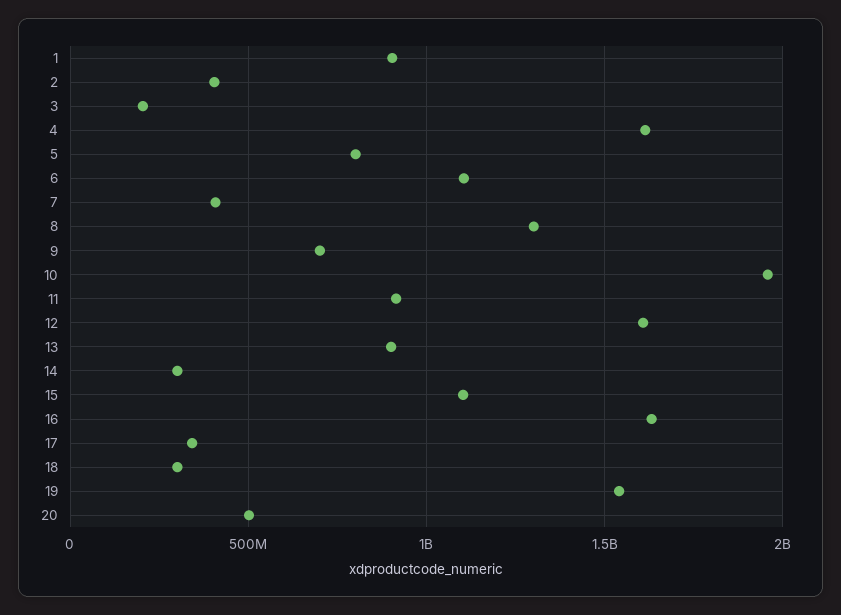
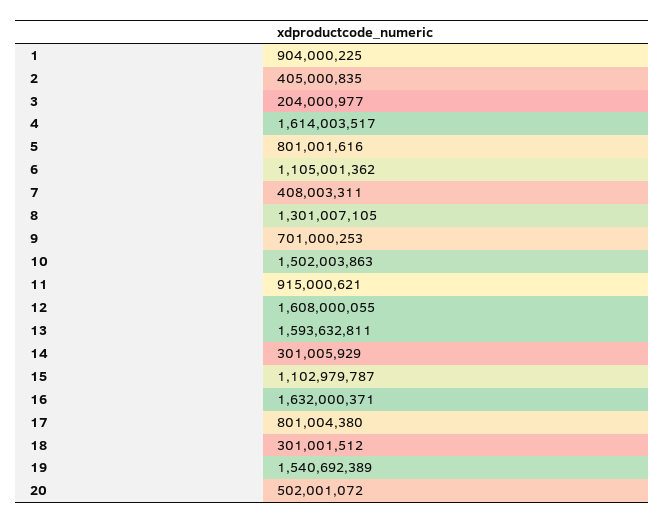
  {
    "1": 904000225,
    "2": 405000835,
    "3": 204000977,
    "4": 1614003517,
    "5": 801001616,
    "6": 1105001362,
    "7": 408003311,
    "8": 1301007105,
    "9": 701000253,
-   "10": 1950000000,
+   "10": 1502003863,
    "11": 915000621,
    "12": 1608000055,
-   "13": 900000000,
+   "13": 1593632811,
    "14": 301005929,
    "15": 1102979787,
    "16": 1632000371,
-   "17": 350000000,
+   "17": 801004380,
    "18": 301001512,
    "19": 1540692389,
    "20": 502001072
  }

